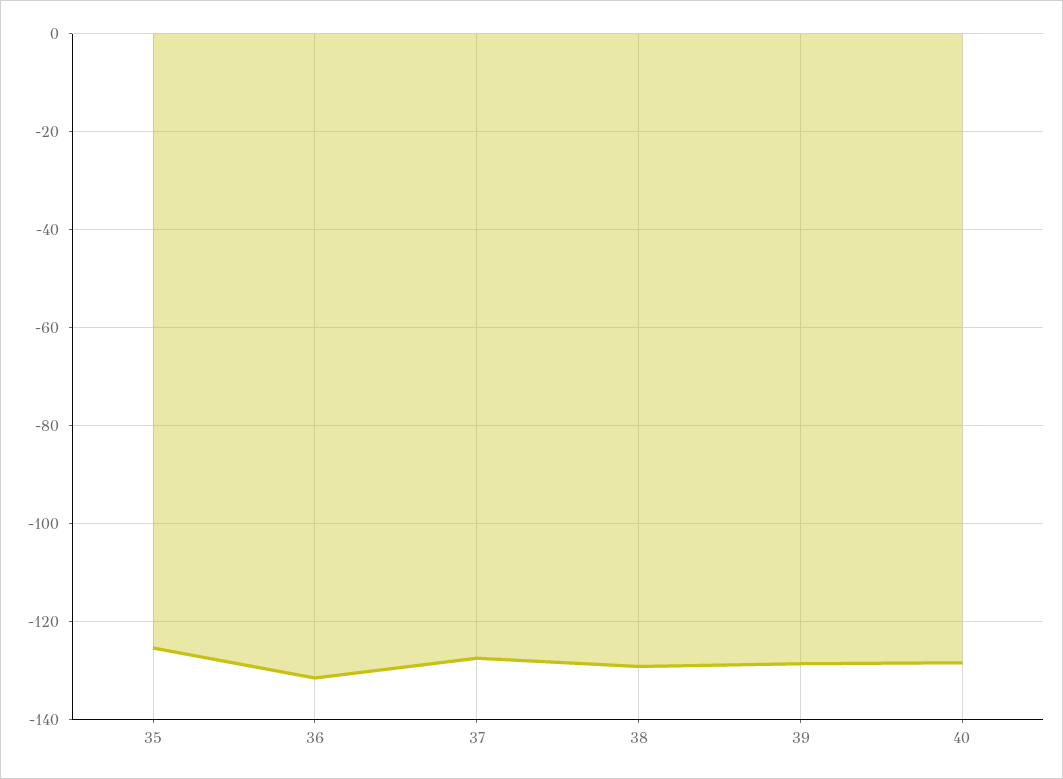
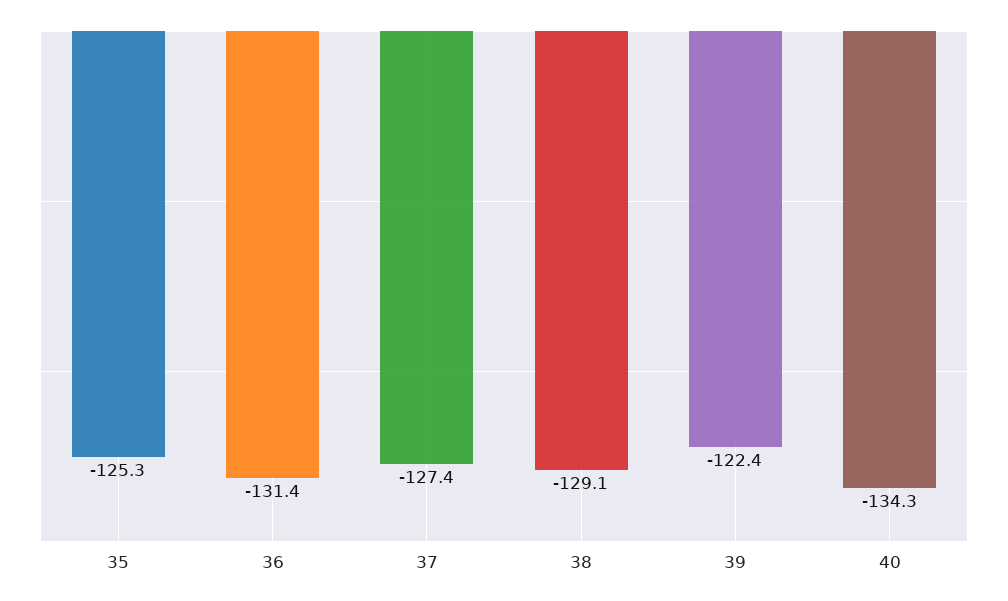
  {
    "35": -125.3,
    "36": -131.4,
    "37": -127.4,
    "38": -129.1,
-   "39": -128,
+   "39": -122.4,
-   "40": -128
+   "40": -134.3
  }

